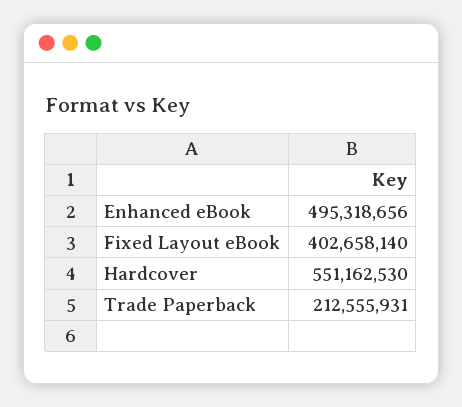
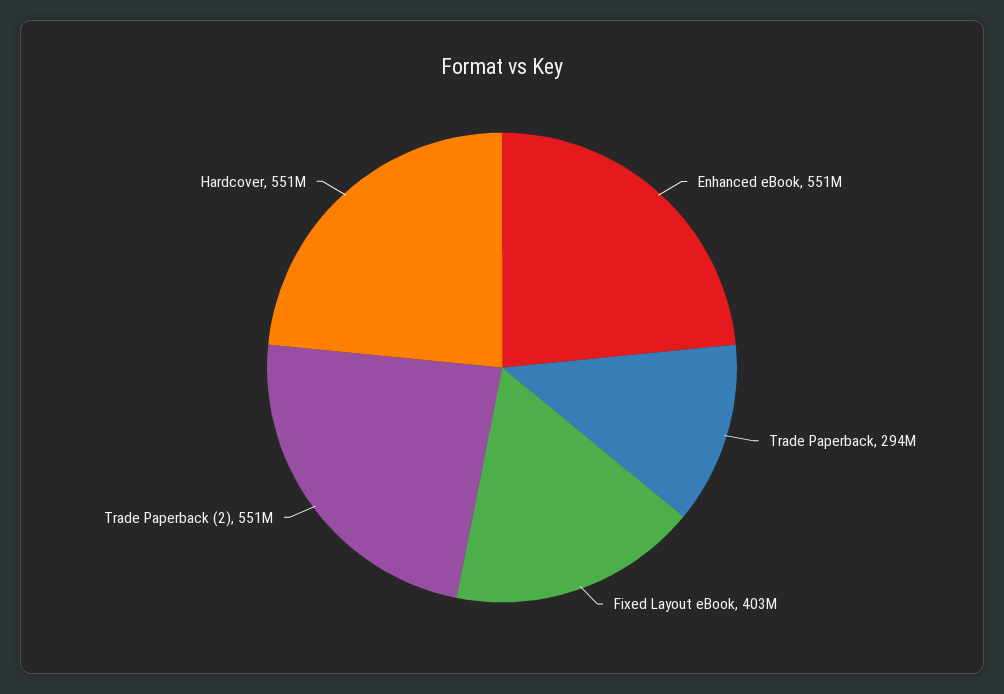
  {
-   "Enhanced eBook": 495318656,
+   "Enhanced eBook": 551000000,
    "Fixed Layout eBook": 402658140,
    "Hardcover": 551162530,
-   "Trade Paperback": 212555931
+   "Trade Paperback": 294000000,
+   "Trade Paperback (2)": 551000000
  }

